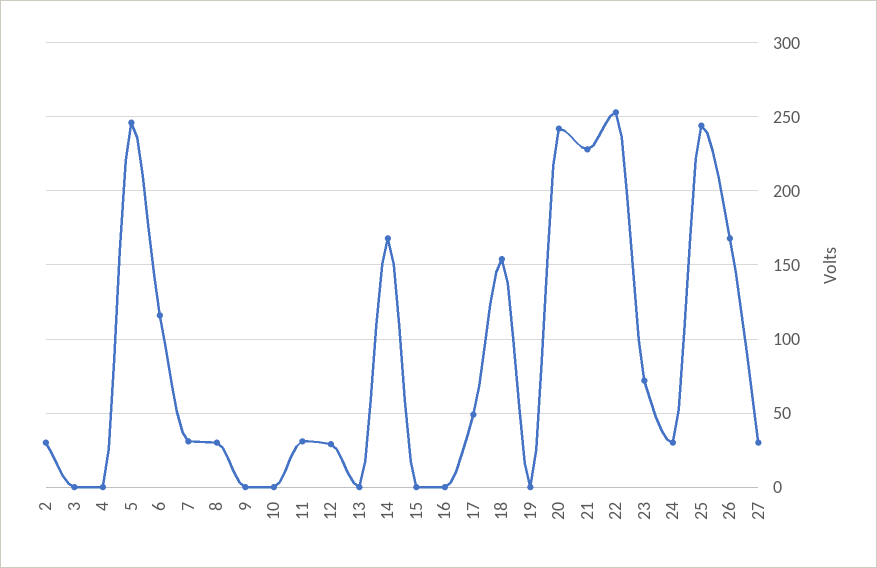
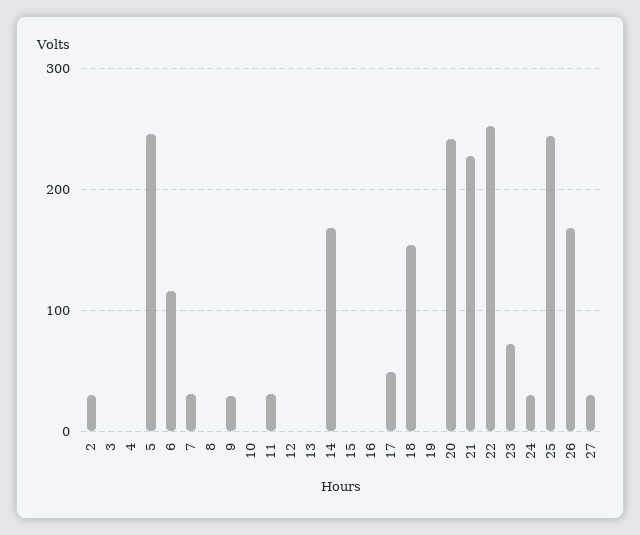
  {
    "2": 30,
    "3": 0,
    "4": 0,
    "5": 245,
    "6": 115,
    "7": 30,
-   "8": 30,
+   "8": 0,
-   "9": 0,
+   "9": 30,
    "10": 0,
    "11": 30,
-   "12": 30,
+   "12": 0,
    "13": 0,
    "14": 170,
    "15": 0,
    "16": 0,
    "17": 50,
    "18": 155,
    "19": 0,
    "20": 240,
    "21": 230,
    "22": 255,
    "23": 70,
    "24": 30,
    "25": 245,
    "26": 170,
    "27": 30
  }

